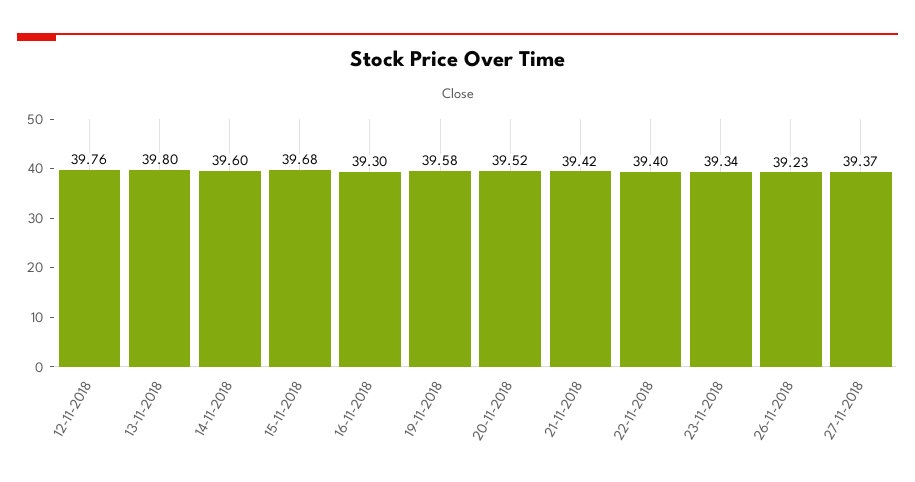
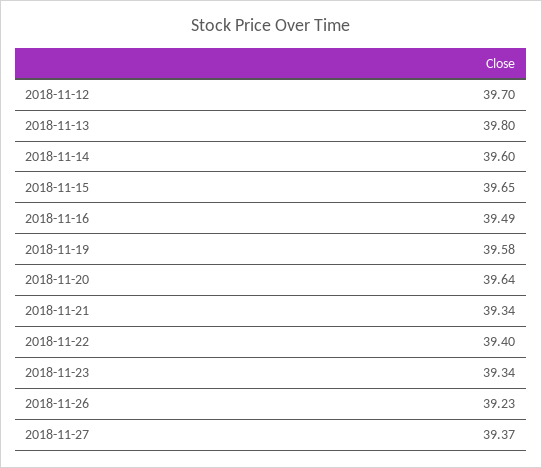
  {
-   "12-11-2018": 39.76,
+   "12-11-2018": 39.7,
    "13-11-2018": 39.8,
    "14-11-2018": 39.6,
-   "15-11-2018": 39.68,
+   "15-11-2018": 39.65,
-   "16-11-2018": 39.3,
+   "16-11-2018": 39.49,
    "19-11-2018": 39.58,
-   "20-11-2018": 39.52,
+   "20-11-2018": 39.64,
-   "21-11-2018": 39.42,
+   "21-11-2018": 39.34,
    "22-11-2018": 39.4,
    "23-11-2018": 39.34,
    "26-11-2018": 39.23,
    "27-11-2018": 39.37
  }

